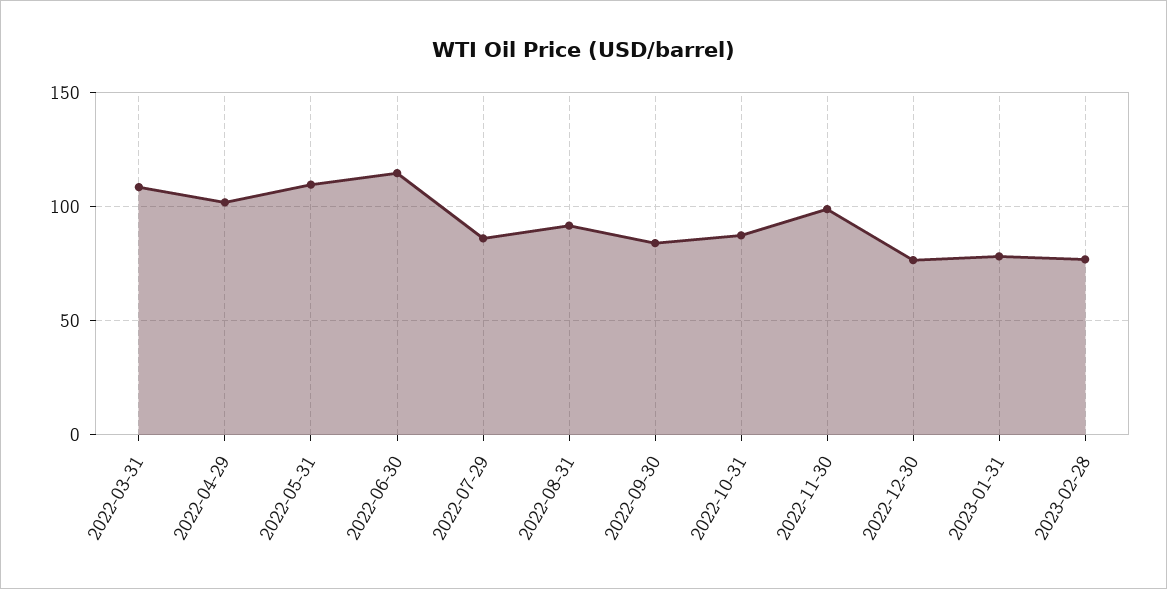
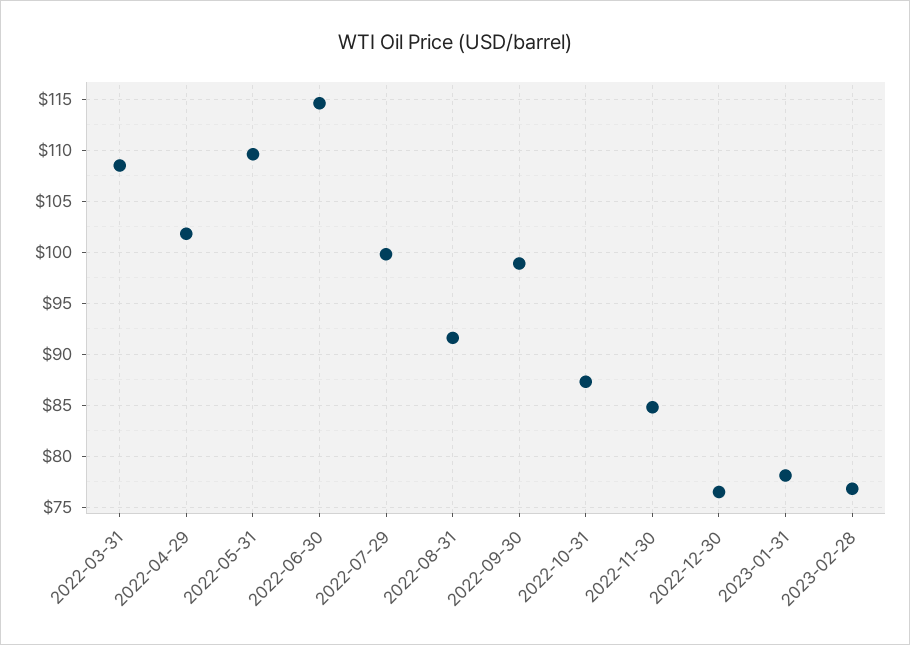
  {
    "2022-03-31": 109,
    "2022-04-29": 102,
    "2022-05-31": 110,
    "2022-06-30": 115,
-   "2022-07-29": 85,
+   "2022-07-29": 100,
    "2022-08-31": 92,
-   "2022-09-30": 85,
+   "2022-09-30": 99,
    "2022-10-31": 87,
-   "2022-11-30": 100,
+   "2022-11-30": 85,
    "2022-12-30": 77,
    "2023-01-31": 78,
    "2023-02-28": 77
  }

